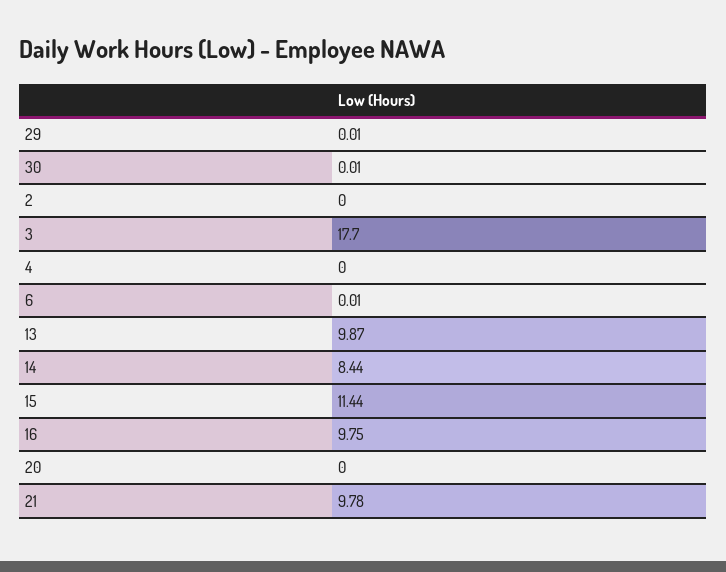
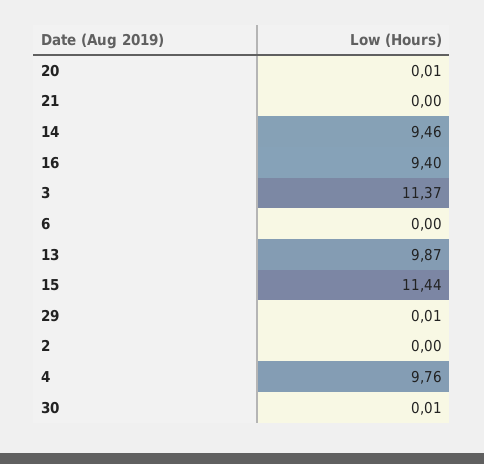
  {
    "29": 0.01,
    "30": 0.01,
    "2": 0,
-   "3": 17.7,
+   "3": 11.37,
-   "4": 0,
+   "4": 9.76,
-   "6": 0.01,
+   "6": 0,
    "13": 9.87,
-   "14": 8.44,
+   "14": 9.46,
    "15": 11.44,
-   "16": 9.75,
+   "16": 9.4,
-   "20": 0,
+   "20": 0.01,
-   "21": 9.78
+   "21": 0
  }

